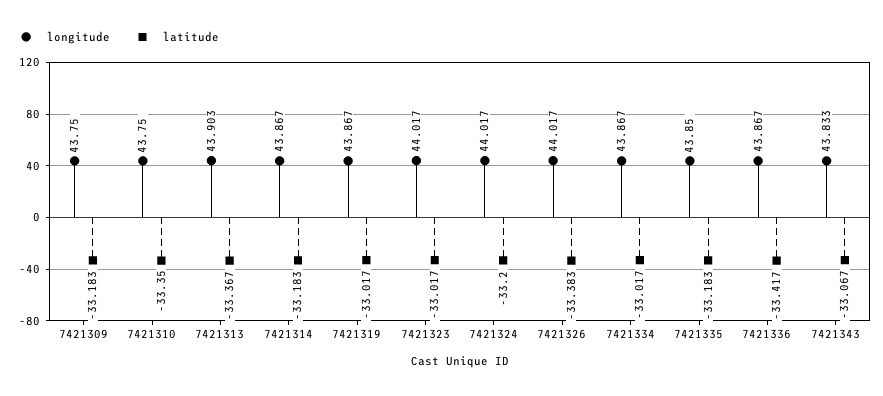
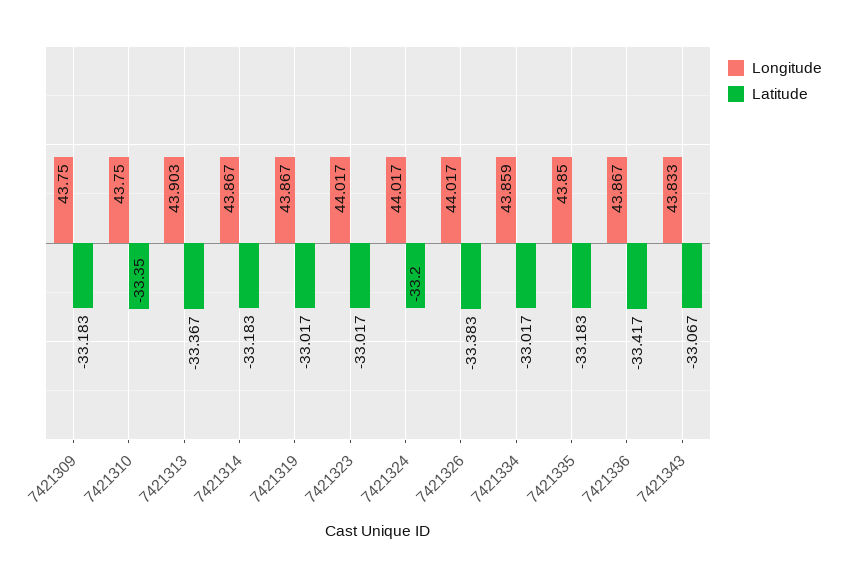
  {
    "longitude": {
      "7421309": 43.75,
      "7421310": 43.75,
      "7421313": 43.903,
      "7421314": 43.867,
      "7421319": 43.867,
      "7421323": 44.017,
      "7421324": 44.017,
      "7421326": 44.017,
-     "7421334": 43.867,
+     "7421334": 43.859,
      "7421335": 43.85,
      "7421336": 43.867,
      "7421343": 43.833
    },
    "latitude": {
      "7421309": -33.183,
      "7421310": -33.35,
      "7421313": -33.367,
      "7421314": -33.183,
      "7421319": -33.017,
      "7421323": -33.017,
      "7421324": -33.2,
      "7421326": -33.383,
      "7421334": -33.017,
      "7421335": -33.183,
      "7421336": -33.417,
      "7421343": -33.067
    }
  }

